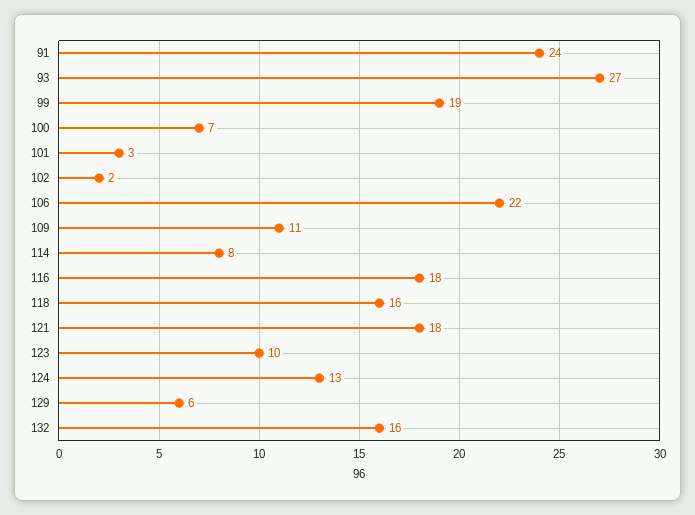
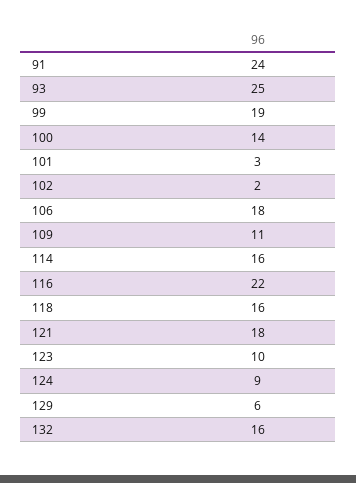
  {
    "91": 24,
-   "93": 27,
+   "93": 25,
    "99": 19,
-   "100": 7,
+   "100": 14,
    "101": 3,
    "102": 2,
-   "106": 22,
+   "106": 18,
    "109": 11,
-   "114": 8,
+   "114": 16,
-   "116": 18,
+   "116": 22,
    "118": 16,
    "121": 18,
    "123": 10,
-   "124": 13,
+   "124": 9,
    "129": 6,
    "132": 16
  }

